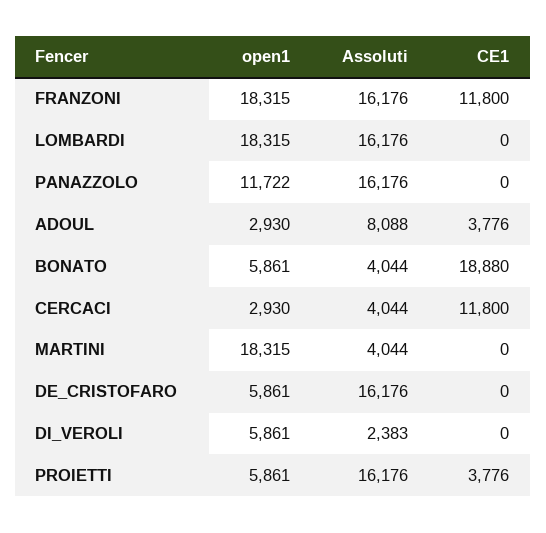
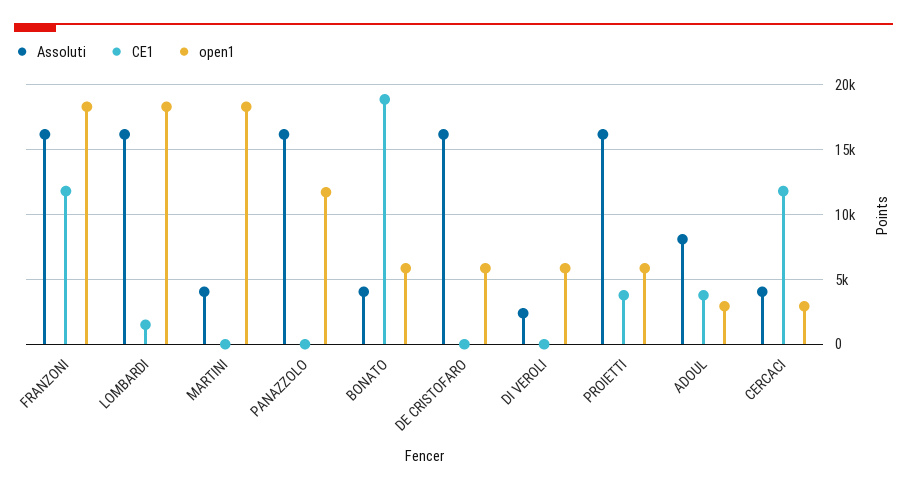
  {
    "open1": {
      "FRANZONI": 18315,
      "LOMBARDI": 18315,
      "PANAZZOLO": 11722,
      "ADOUL": 2930,
      "BONATO": 5861,
      "CERCACI": 2930,
      "MARTINI": 18315,
      "DE_CRISTOFARO": 5861,
      "DI_VEROLI": 5861,
      "PROIETTI": 5861
    },
    "Assoluti": {
      "FRANZONI": 16176,
      "LOMBARDI": 16176,
      "PANAZZOLO": 16176,
      "ADOUL": 8088,
      "BONATO": 4044,
      "CERCACI": 4044,
      "MARTINI": 4044,
      "DE_CRISTOFARO": 16176,
      "DI_VEROLI": 2383,
      "PROIETTI": 16176
    },
    "CE1": {
      "FRANZONI": 11800,
-     "LOMBARDI": 0,
+     "LOMBARDI": 1500,
      "PANAZZOLO": 0,
      "ADOUL": 3776,
      "BONATO": 18880,
      "CERCACI": 11800,
      "MARTINI": 0,
      "DE_CRISTOFARO": 0,
      "DI_VEROLI": 0,
      "PROIETTI": 3776
    }
  }

